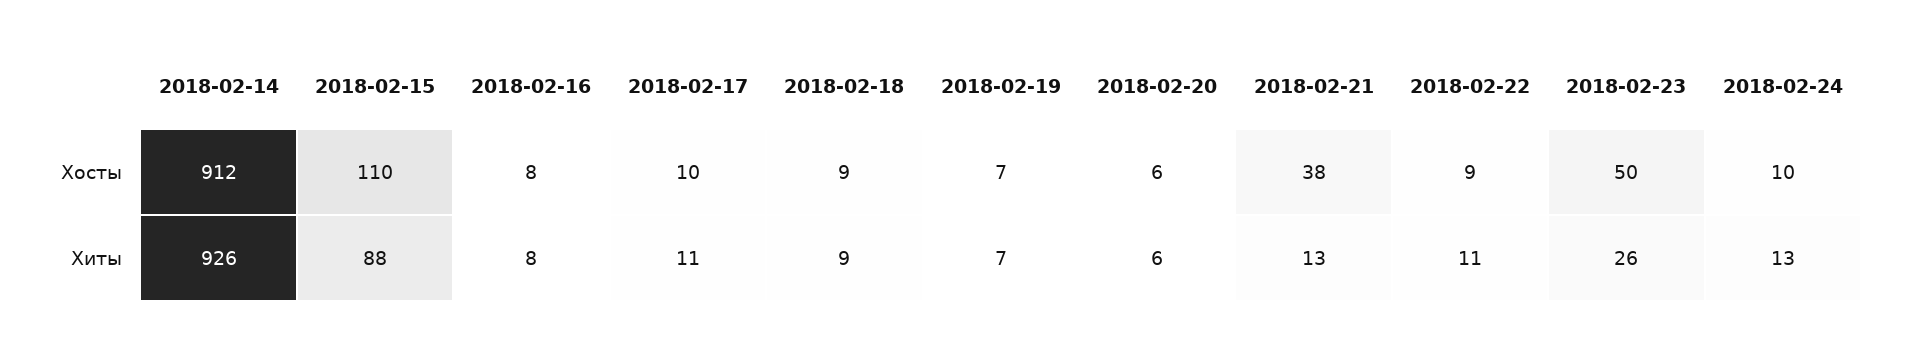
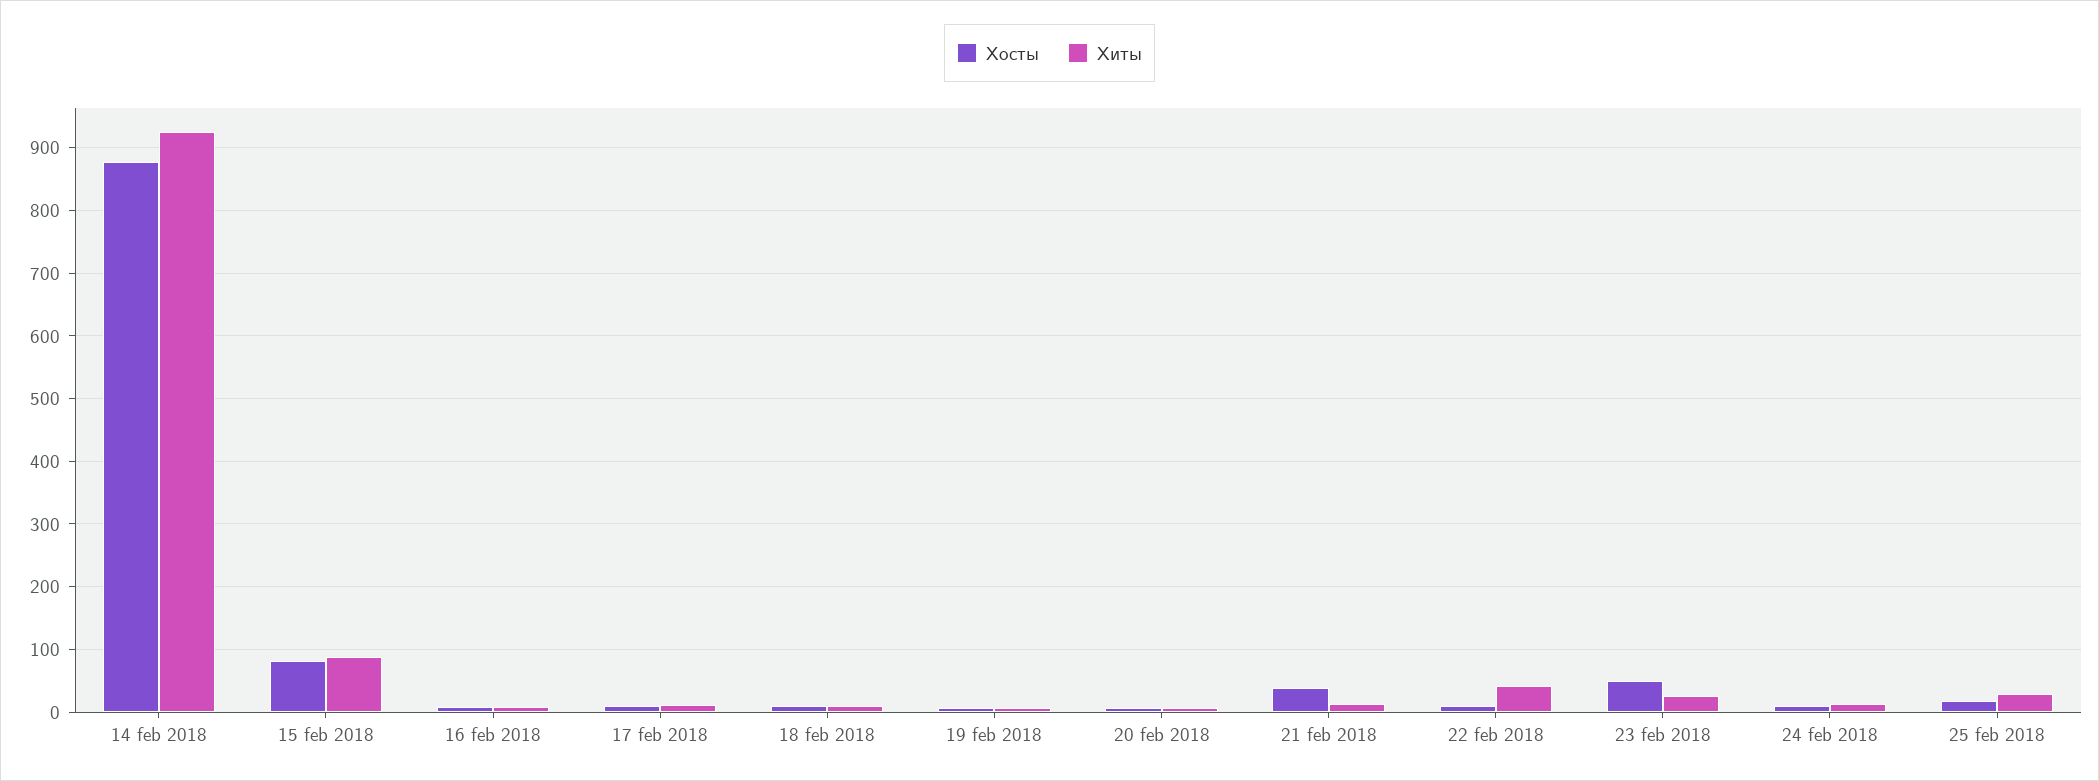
  {
    "Хосты": {
-     "2018-02-14": 912,
+     "2018-02-14": 880,
-     "2018-02-15": 110,
+     "2018-02-15": 80,
      "2018-02-16": 8,
      "2018-02-17": 10,
      "2018-02-18": 9,
      "2018-02-19": 7,
      "2018-02-20": 6,
      "2018-02-21": 38,
      "2018-02-22": 9,
      "2018-02-23": 50,
-     "2018-02-24": 10
+     "2018-02-24": 10,
+     "25 feb 2018": 20
    },
    "Хиты": {
      "2018-02-14": 926,
      "2018-02-15": 88,
      "2018-02-16": 8,
      "2018-02-17": 11,
      "2018-02-18": 9,
      "2018-02-19": 7,
      "2018-02-20": 6,
      "2018-02-21": 13,
-     "2018-02-22": 11,
+     "2018-02-22": 40,
      "2018-02-23": 26,
-     "2018-02-24": 13
+     "2018-02-24": 13,
+     "25 feb 2018": 30
    }
  }

